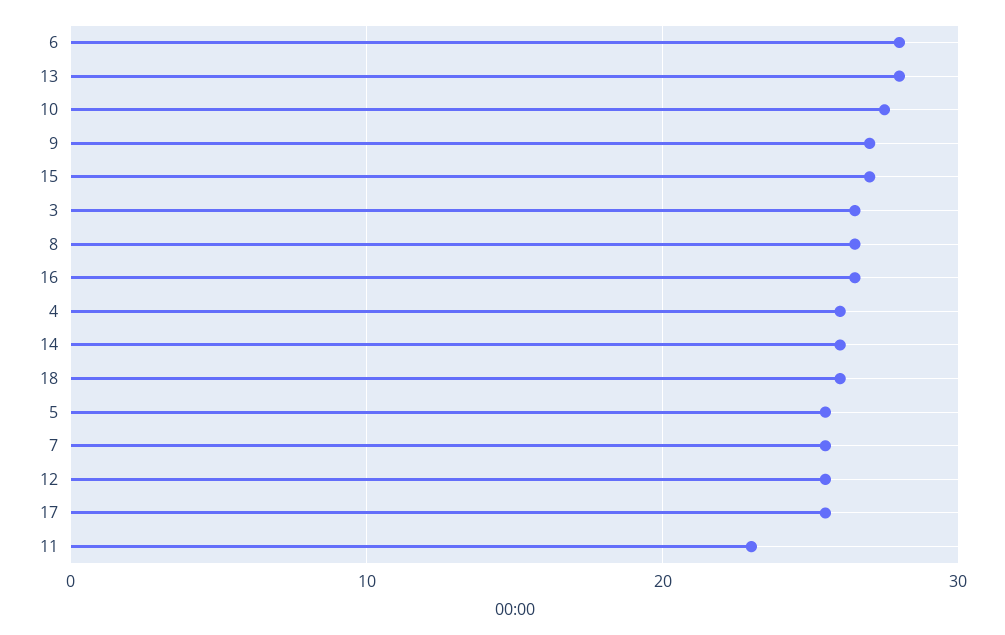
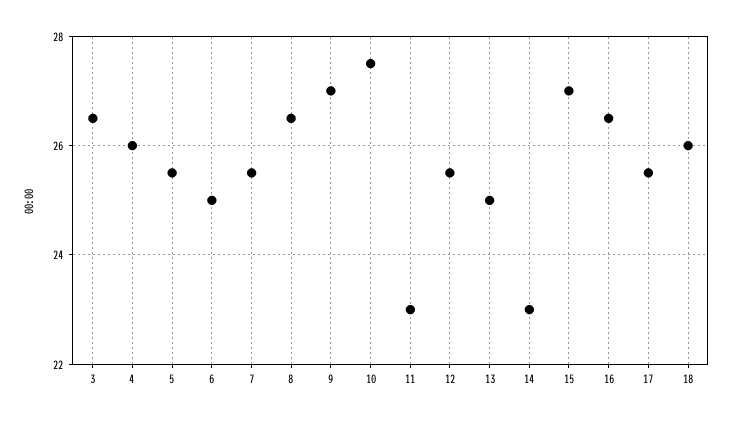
  {
-   "6": 28,
+   "6": 25,
-   "13": 28,
+   "13": 25,
    "10": 27.5,
    "9": 27,
    "15": 27,
    "3": 26.5,
    "8": 26.5,
    "16": 26.5,
    "4": 26,
-   "14": 26,
+   "14": 23,
    "18": 26,
    "5": 25.5,
    "7": 25.5,
    "12": 25.5,
    "17": 25.5,
    "11": 23
  }

